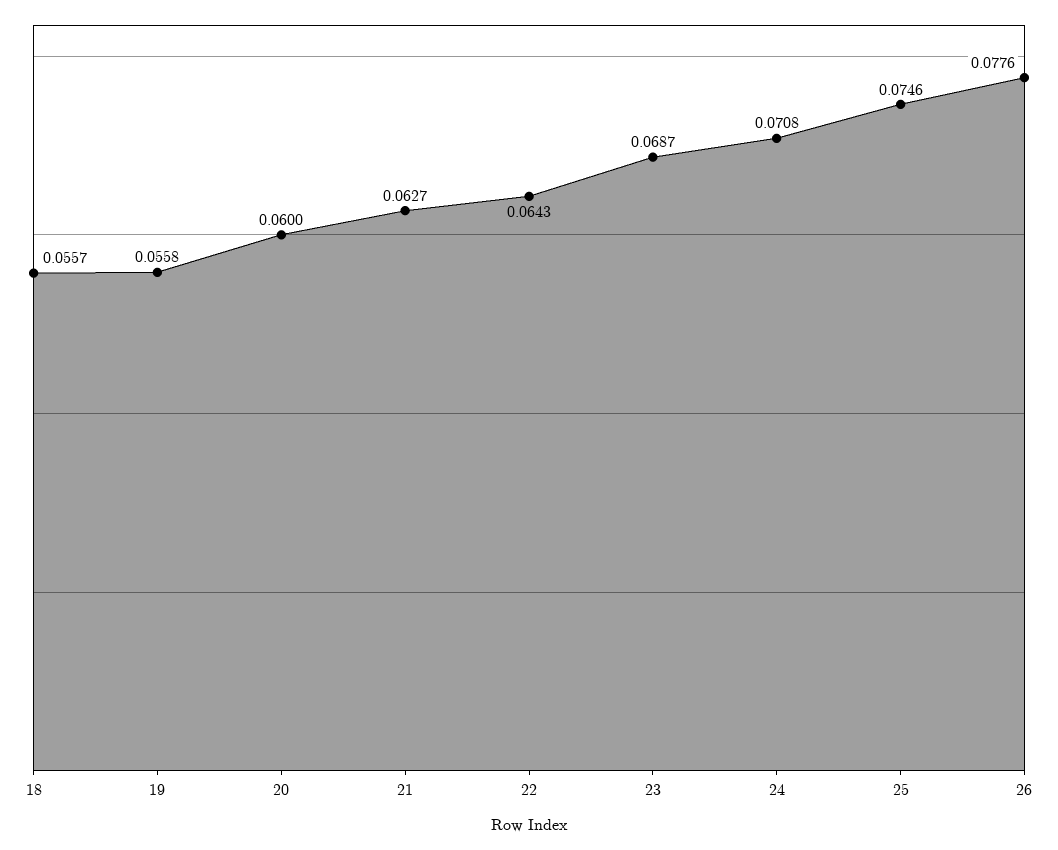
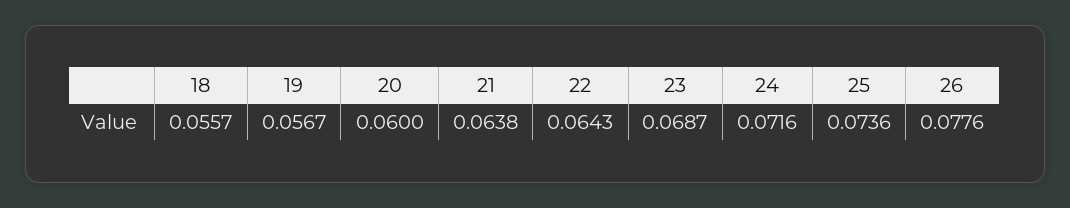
  {
    "18": 0.0557,
-   "19": 0.0558,
+   "19": 0.0567,
    "20": 0.06,
-   "21": 0.0627,
+   "21": 0.0638,
    "22": 0.0643,
    "23": 0.0687,
-   "24": 0.0708,
+   "24": 0.0716,
-   "25": 0.0746,
+   "25": 0.0736,
    "26": 0.0776
  }

